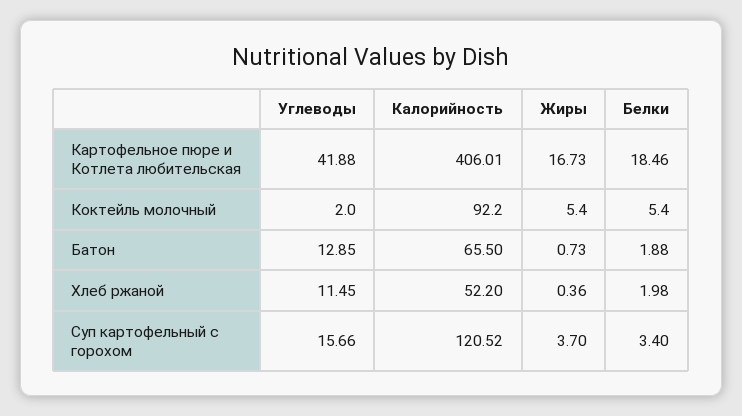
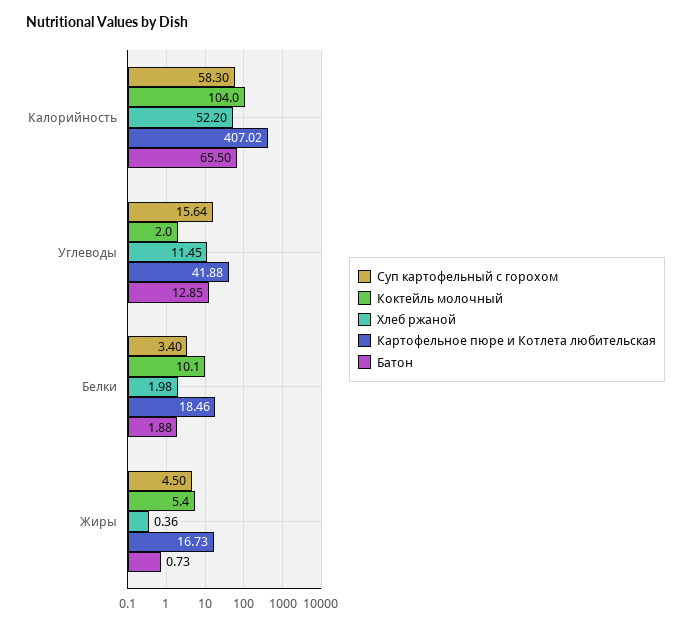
  {
    "Картофельное пюре и Котлета любительская": {
      "Углеводы": 41.88,
-     "Калорийность": 406.01,
+     "Калорийность": 407.02,
      "Жиры": 16.73,
      "Белки": 18.46
    },
    "Коктейль молочный": {
      "Углеводы": 2,
-     "Калорийность": 92.2,
+     "Калорийность": 104,
      "Жиры": 5.4,
-     "Белки": 5.4
+     "Белки": 10.1
    },
    "Батон": {
      "Углеводы": 12.85,
      "Калорийность": 65.5,
      "Жиры": 0.73,
      "Белки": 1.88
    },
    "Хлеб ржаной": {
      "Углеводы": 11.45,
      "Калорийность": 52.2,
      "Жиры": 0.36,
      "Белки": 1.98
    },
    "Суп картофельный с горохом": {
-     "Углеводы": 15.66,
+     "Углеводы": 15.64,
-     "Калорийность": 120.52,
+     "Калорийность": 58.3,
-     "Жиры": 3.7,
+     "Жиры": 4.5,
      "Белки": 3.4
    }
  }

